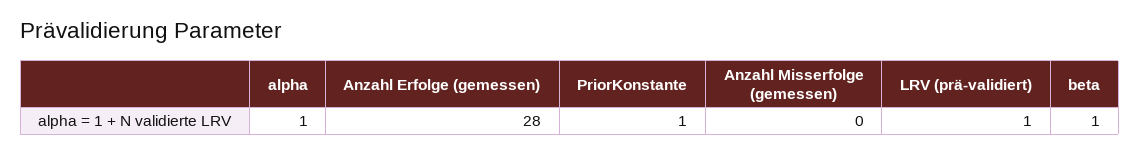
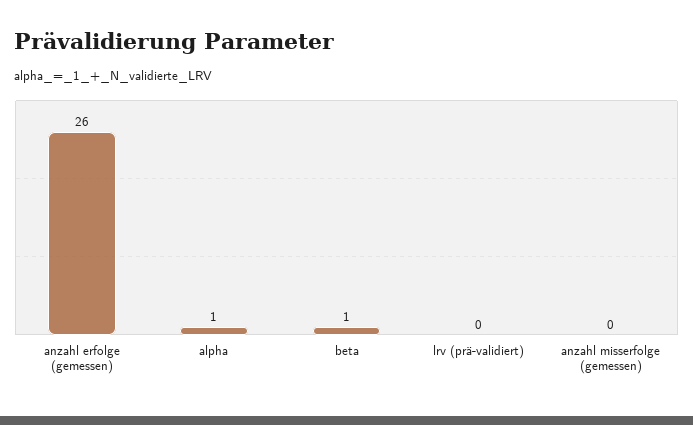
  {
    "alpha": 1,
-   "Anzahl Erfolge (gemessen)": 28,
+   "Anzahl Erfolge (gemessen)": 26,
-   "PriorKonstante": 1,
    "Anzahl Misserfolge (gemessen)": 0,
-   "LRV (prä-validiert)": 1,
+   "LRV (prä-validiert)": 0,
    "beta": 1
  }

